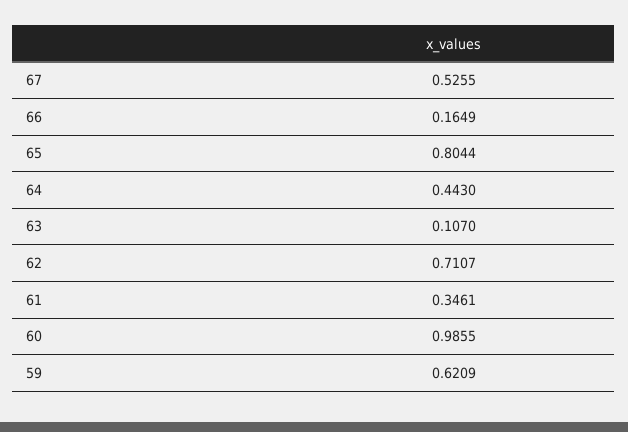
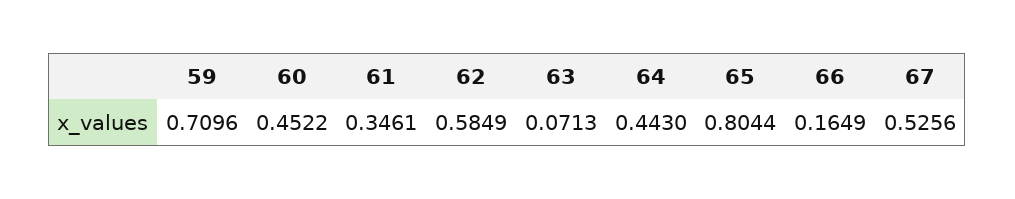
  {
-   "67": 0.5255,
+   "67": 0.5256,
    "66": 0.1649,
    "65": 0.8044,
    "64": 0.443,
-   "63": 0.107,
+   "63": 0.0713,
-   "62": 0.7107,
+   "62": 0.5849,
    "61": 0.3461,
-   "60": 0.9855,
+   "60": 0.4522,
-   "59": 0.6209
+   "59": 0.7096
  }

